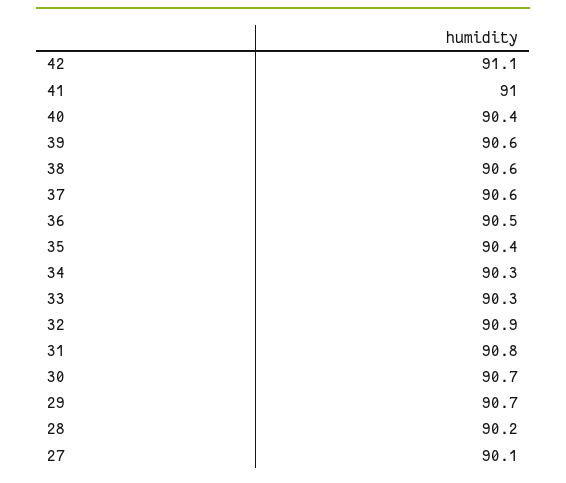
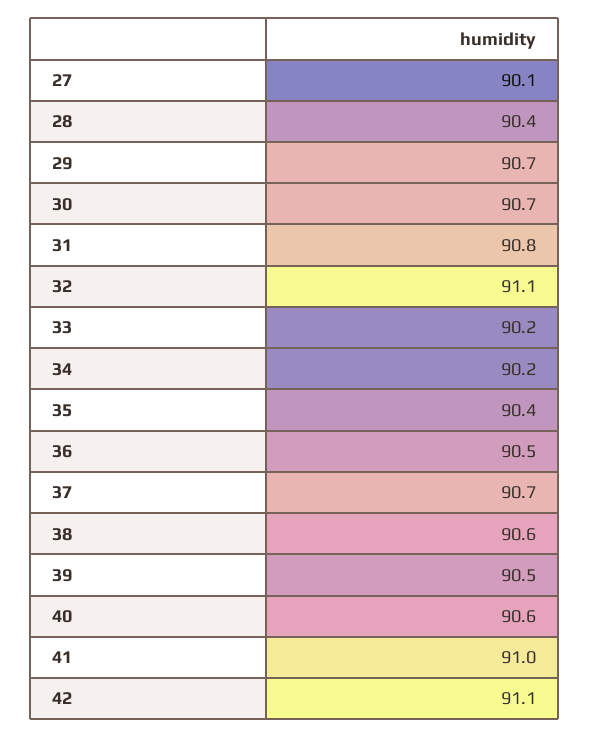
  {
    "42": 91.1,
    "41": 91,
-   "40": 90.4,
+   "40": 90.6,
-   "39": 90.6,
+   "39": 90.5,
    "38": 90.6,
-   "37": 90.6,
+   "37": 90.7,
    "36": 90.5,
    "35": 90.4,
-   "34": 90.3,
+   "34": 90.2,
-   "33": 90.3,
+   "33": 90.2,
-   "32": 90.9,
+   "32": 91.1,
    "31": 90.8,
    "30": 90.7,
    "29": 90.7,
-   "28": 90.2,
+   "28": 90.4,
    "27": 90.1
  }

